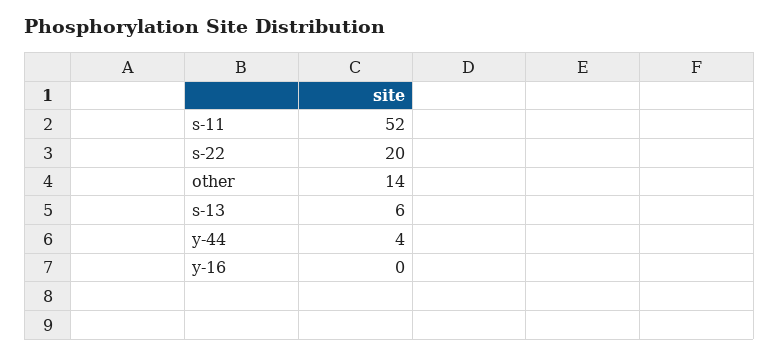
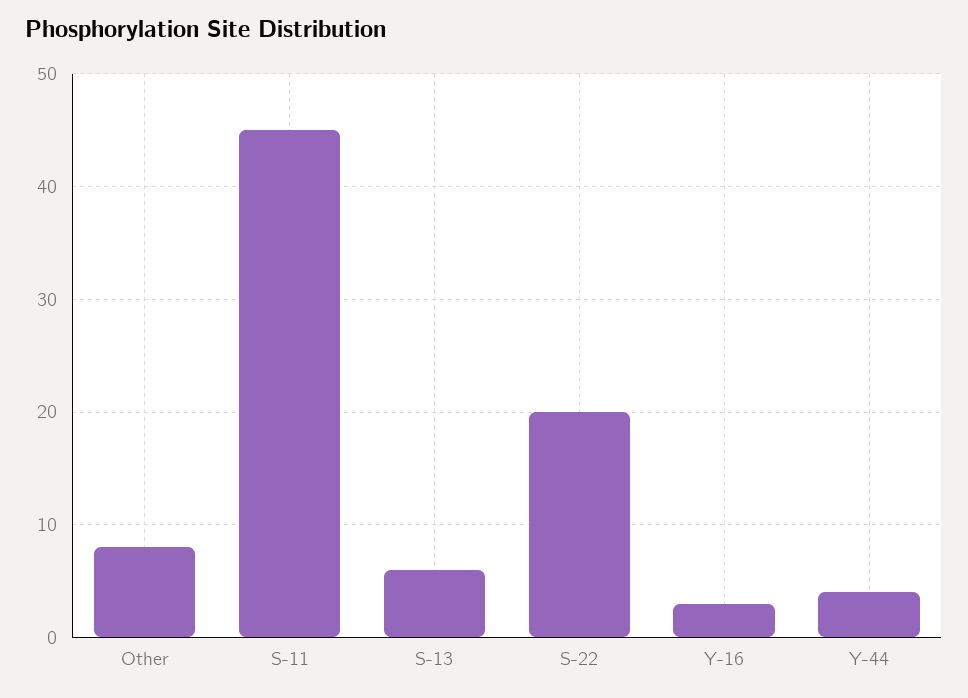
  {
-   "s-11": 52,
+   "s-11": 45,
    "s-22": 20,
-   "other": 14,
+   "other": 8,
    "s-13": 6,
    "y-44": 4,
-   "y-16": 0
+   "y-16": 3
  }

